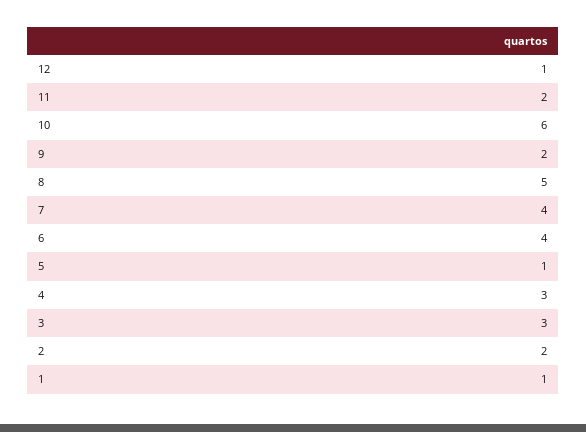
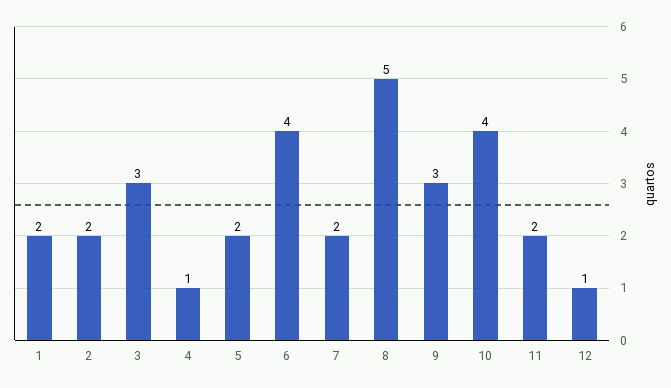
  {
    "12": 1,
    "11": 2,
-   "10": 6,
+   "10": 4,
-   "9": 2,
+   "9": 3,
    "8": 5,
-   "7": 4,
+   "7": 2,
    "6": 4,
-   "5": 1,
+   "5": 2,
-   "4": 3,
+   "4": 1,
    "3": 3,
    "2": 2,
-   "1": 1
+   "1": 2
  }

